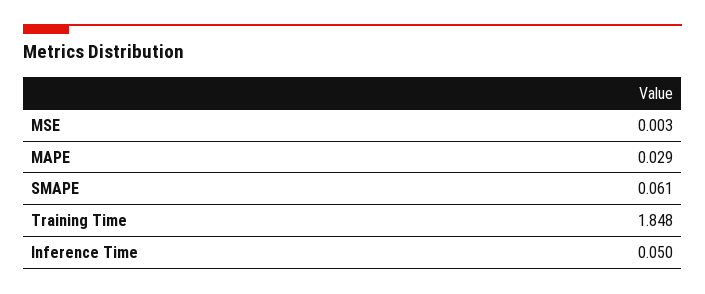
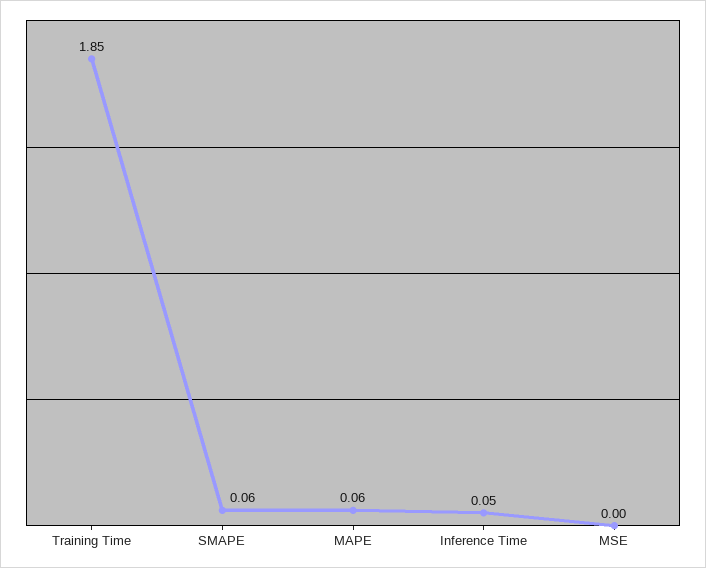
  {
    "MSE": 0.003,
-   "MAPE": 0.029,
+   "MAPE": 0.06,
    "SMAPE": 0.061,
    "Training Time": 1.848,
    "Inference Time": 0.05
  }

